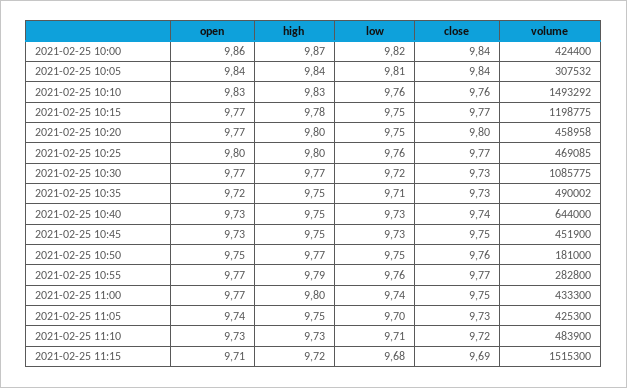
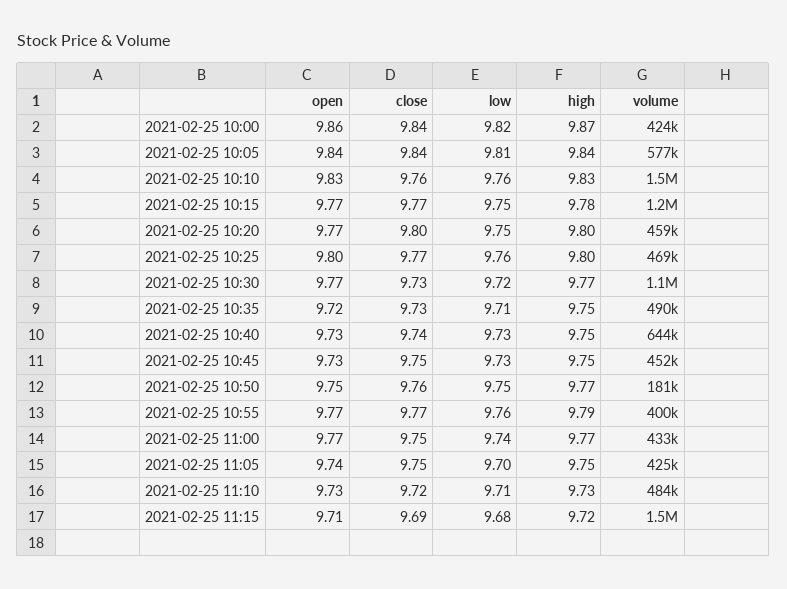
  {
    "open": {
      "2021-02-25 10:00": 9.86,
      "2021-02-25 10:05": 9.84,
      "2021-02-25 10:10": 9.83,
      "2021-02-25 10:15": 9.77,
      "2021-02-25 10:20": 9.77,
      "2021-02-25 10:25": 9.8,
      "2021-02-25 10:30": 9.77,
      "2021-02-25 10:35": 9.72,
      "2021-02-25 10:40": 9.73,
      "2021-02-25 10:45": 9.73,
      "2021-02-25 10:50": 9.75,
      "2021-02-25 10:55": 9.77,
      "2021-02-25 11:00": 9.77,
      "2021-02-25 11:05": 9.74,
      "2021-02-25 11:10": 9.73,
      "2021-02-25 11:15": 9.71
    },
    "high": {
      "2021-02-25 10:00": 9.87,
      "2021-02-25 10:05": 9.84,
      "2021-02-25 10:10": 9.83,
      "2021-02-25 10:15": 9.78,
      "2021-02-25 10:20": 9.8,
      "2021-02-25 10:25": 9.8,
      "2021-02-25 10:30": 9.77,
      "2021-02-25 10:35": 9.75,
      "2021-02-25 10:40": 9.75,
      "2021-02-25 10:45": 9.75,
      "2021-02-25 10:50": 9.77,
      "2021-02-25 10:55": 9.79,
-     "2021-02-25 11:00": 9.8,
+     "2021-02-25 11:00": 9.77,
      "2021-02-25 11:05": 9.75,
      "2021-02-25 11:10": 9.73,
      "2021-02-25 11:15": 9.72
    },
    "low": {
      "2021-02-25 10:00": 9.82,
      "2021-02-25 10:05": 9.81,
      "2021-02-25 10:10": 9.76,
      "2021-02-25 10:15": 9.75,
      "2021-02-25 10:20": 9.75,
      "2021-02-25 10:25": 9.76,
      "2021-02-25 10:30": 9.72,
      "2021-02-25 10:35": 9.71,
      "2021-02-25 10:40": 9.73,
      "2021-02-25 10:45": 9.73,
      "2021-02-25 10:50": 9.75,
      "2021-02-25 10:55": 9.76,
      "2021-02-25 11:00": 9.74,
      "2021-02-25 11:05": 9.7,
      "2021-02-25 11:10": 9.71,
      "2021-02-25 11:15": 9.68
    },
    "close": {
      "2021-02-25 10:00": 9.84,
      "2021-02-25 10:05": 9.84,
      "2021-02-25 10:10": 9.76,
      "2021-02-25 10:15": 9.77,
      "2021-02-25 10:20": 9.8,
      "2021-02-25 10:25": 9.77,
      "2021-02-25 10:30": 9.73,
      "2021-02-25 10:35": 9.73,
      "2021-02-25 10:40": 9.74,
      "2021-02-25 10:45": 9.75,
      "2021-02-25 10:50": 9.76,
      "2021-02-25 10:55": 9.77,
      "2021-02-25 11:00": 9.75,
-     "2021-02-25 11:05": 9.73,
+     "2021-02-25 11:05": 9.75,
      "2021-02-25 11:10": 9.72,
      "2021-02-25 11:15": 9.69
    },
    "volume": {
      "2021-02-25 10:00": 424400,
-     "2021-02-25 10:05": 307532,
+     "2021-02-25 10:05": 577000,
      "2021-02-25 10:10": 1493292,
      "2021-02-25 10:15": 1198775,
      "2021-02-25 10:20": 458958,
      "2021-02-25 10:25": 469085,
      "2021-02-25 10:30": 1085775,
      "2021-02-25 10:35": 490002,
      "2021-02-25 10:40": 644000,
      "2021-02-25 10:45": 451900,
      "2021-02-25 10:50": 181000,
-     "2021-02-25 10:55": 282800,
+     "2021-02-25 10:55": 400000,
      "2021-02-25 11:00": 433300,
      "2021-02-25 11:05": 425300,
      "2021-02-25 11:10": 483900,
      "2021-02-25 11:15": 1515300
    }
  }

